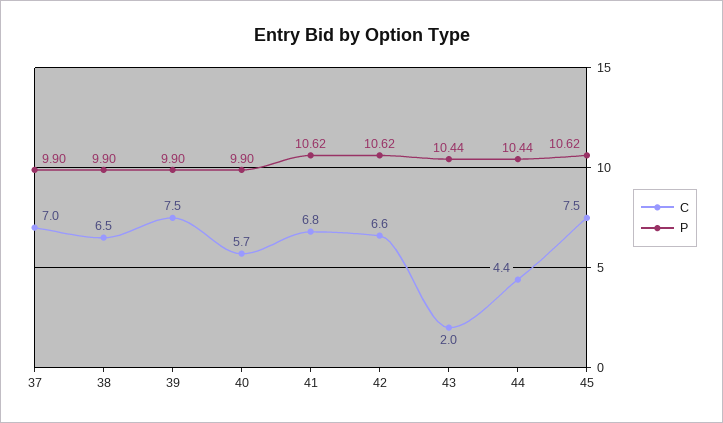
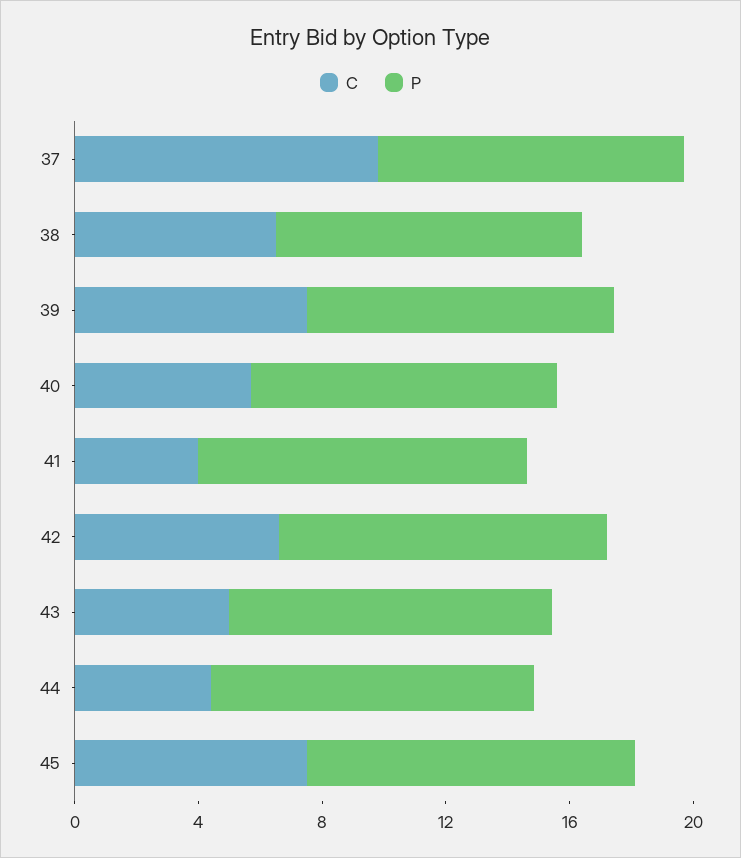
  {
    "C": {
-     "37": 7,
+     "37": 10,
      "38": 6.5,
      "39": 7.5,
      "40": 5.7,
-     "41": 6.8,
+     "41": 4,
      "42": 6.6,
-     "43": 2,
+     "43": 5,
      "44": 4.4,
      "45": 7.5
    },
    "P": {
      "37": 9.9,
      "38": 9.9,
      "39": 9.9,
      "40": 9.9,
      "41": 10.62,
      "42": 10.62,
      "43": 10.44,
      "44": 10.44,
      "45": 10.62
    }
  }

